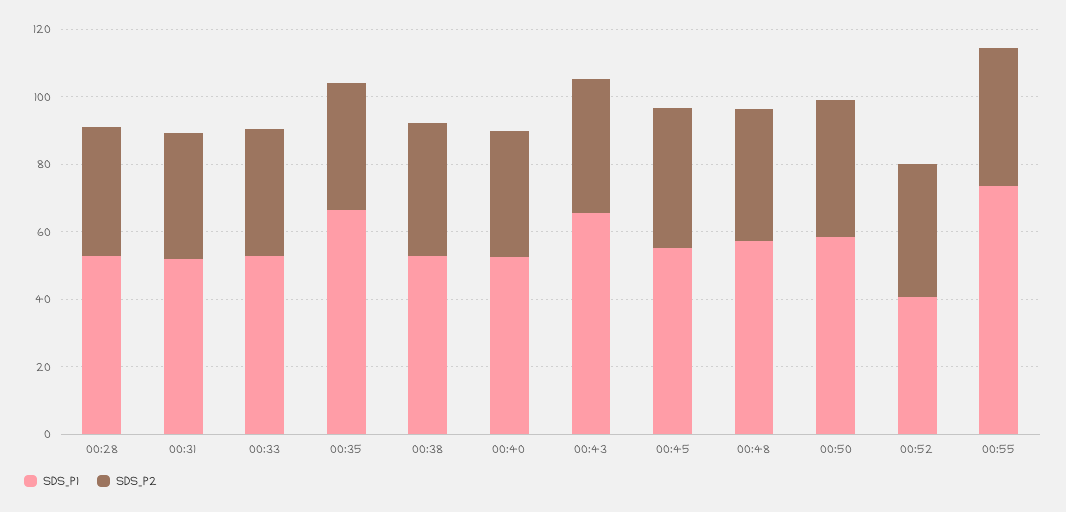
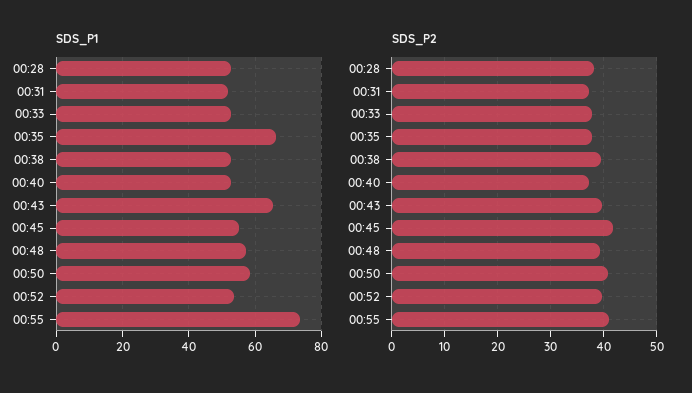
  {
    "SDS_P1": {
      "00:28": 52,
      "00:31": 52,
      "00:33": 52,
      "00:35": 66,
      "00:38": 52,
      "00:40": 52,
      "00:43": 66,
      "00:45": 56,
      "00:48": 58,
      "00:50": 58,
-     "00:52": 40,
+     "00:52": 54,
      "00:55": 74
    },
    "SDS_P2": {
      "00:28": 38,
      "00:31": 38,
      "00:33": 38,
      "00:35": 38,
      "00:38": 40,
      "00:40": 38,
      "00:43": 40,
      "00:45": 42,
      "00:48": 40,
      "00:50": 40,
      "00:52": 40,
      "00:55": 40
    }
  }

